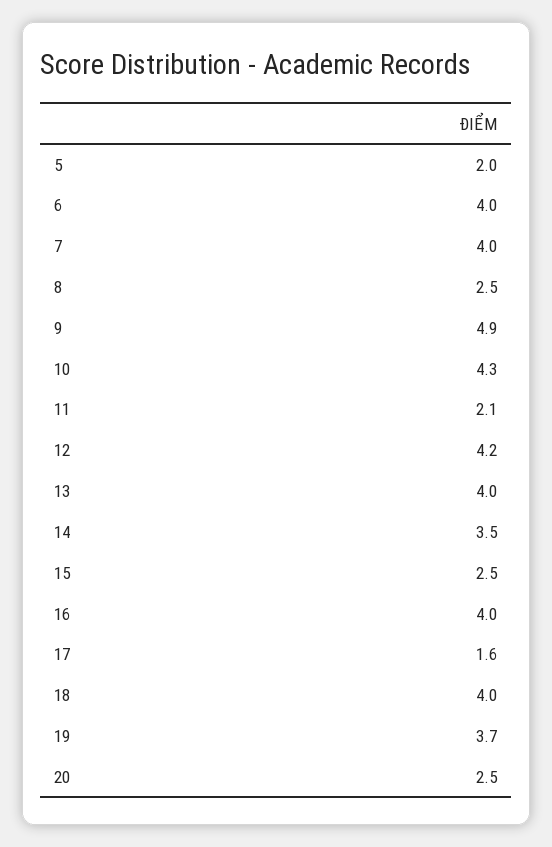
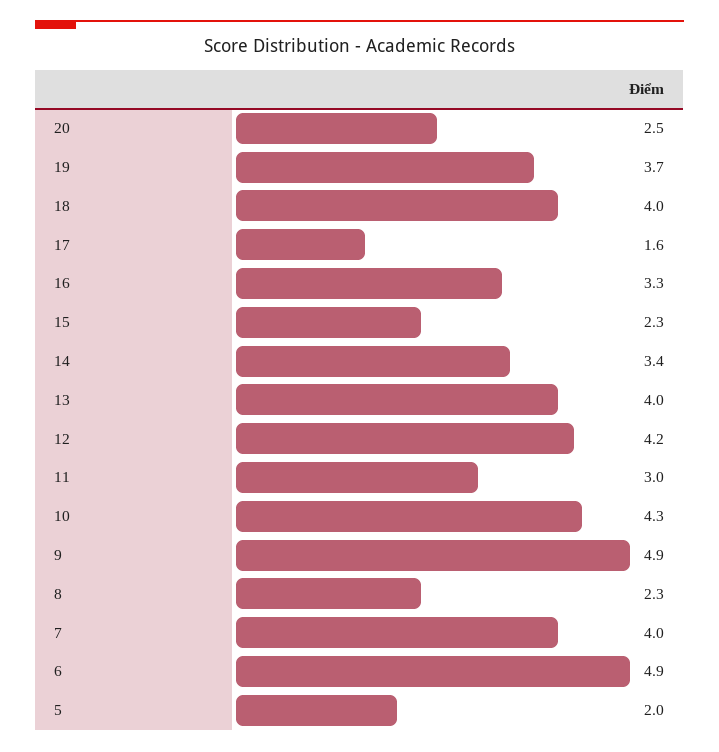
  {
    "5": 2,
-   "6": 4,
+   "6": 4.9,
    "7": 4,
-   "8": 2.5,
+   "8": 2.3,
    "9": 4.9,
    "10": 4.3,
-   "11": 2.1,
+   "11": 3,
    "12": 4.2,
    "13": 4,
-   "14": 3.5,
+   "14": 3.4,
-   "15": 2.5,
+   "15": 2.3,
-   "16": 4,
+   "16": 3.3,
    "17": 1.6,
    "18": 4,
    "19": 3.7,
    "20": 2.5
  }

